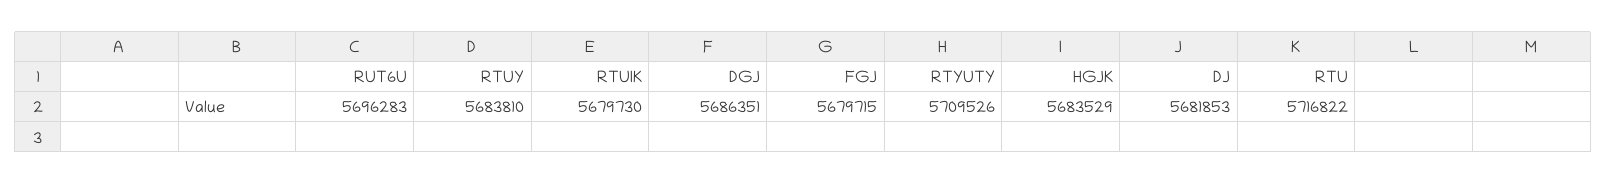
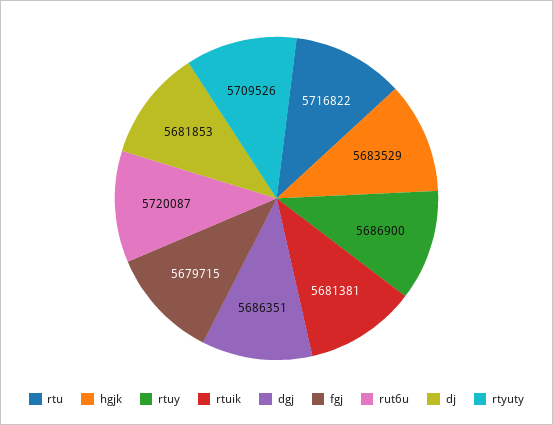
  {
-   "RUT6U": 5696283,
+   "RUT6U": 5720087,
-   "RTUY": 5683810,
+   "RTUY": 5686900,
-   "RTUIK": 5679730,
+   "RTUIK": 5681381,
    "DGJ": 5686351,
    "FGJ": 5679715,
    "RTYUTY": 5709526,
    "HGJK": 5683529,
    "DJ": 5681853,
    "RTU": 5716822
  }

